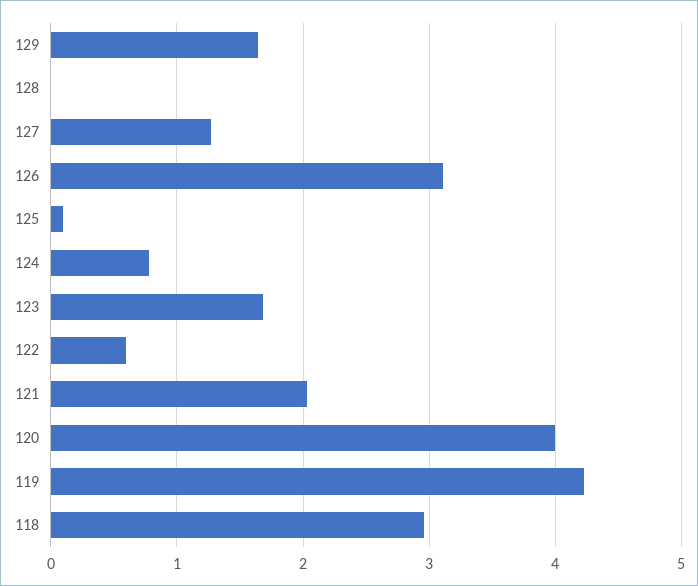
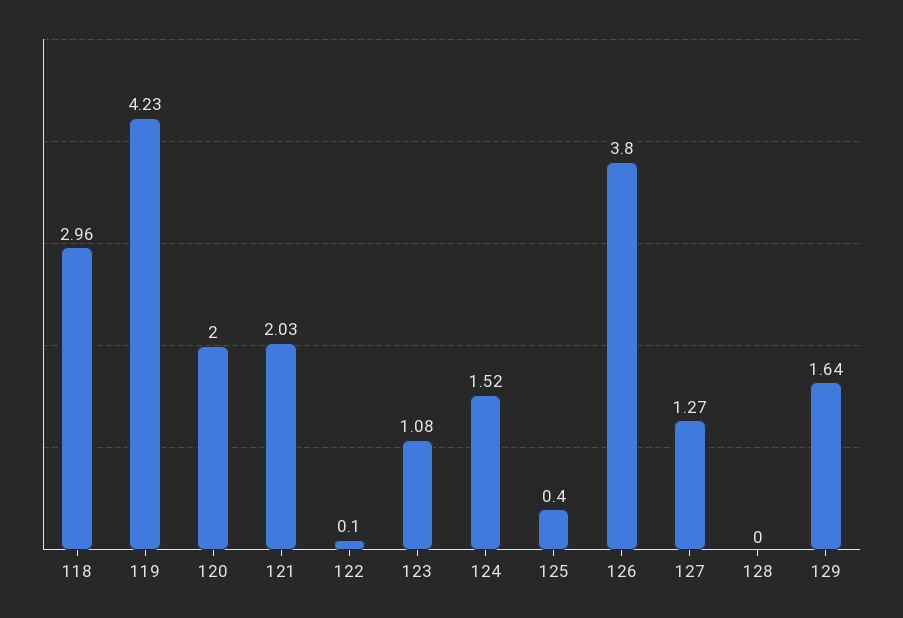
  {
    "129": 1.64,
    "128": 0,
    "127": 1.27,
-   "126": 3.1,
+   "126": 3.8,
-   "125": 0.1,
+   "125": 0.4,
-   "124": 0.8,
+   "124": 1.52,
-   "123": 1.7,
+   "123": 1.08,
-   "122": 0.6,
+   "122": 0.1,
    "121": 2.03,
-   "120": 4,
+   "120": 2,
    "119": 4.23,
    "118": 2.96
  }

